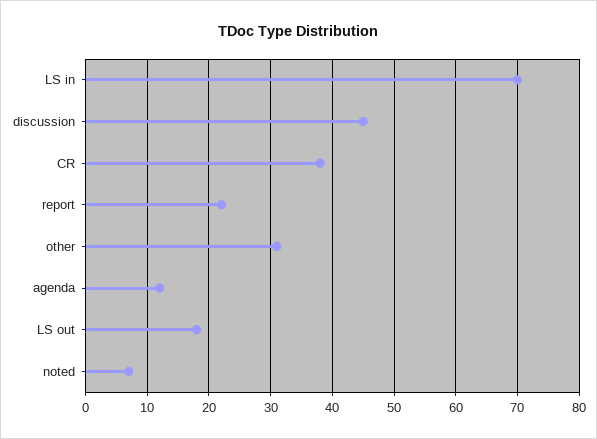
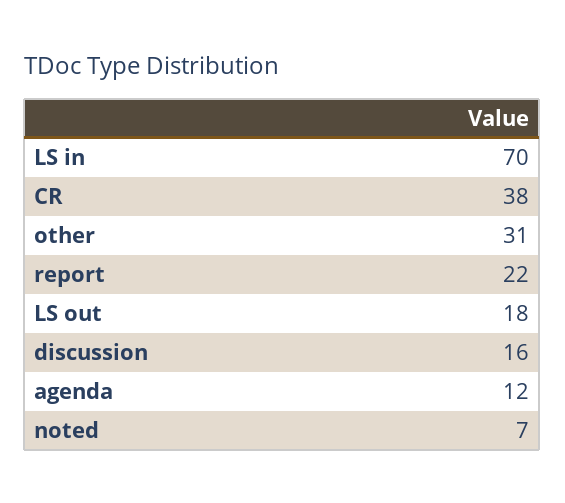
  {
    "LS in": 70,
-   "discussion": 45,
+   "discussion": 16,
    "CR": 38,
    "report": 22,
    "other": 31,
    "agenda": 12,
    "LS out": 18,
    "noted": 7
  }

